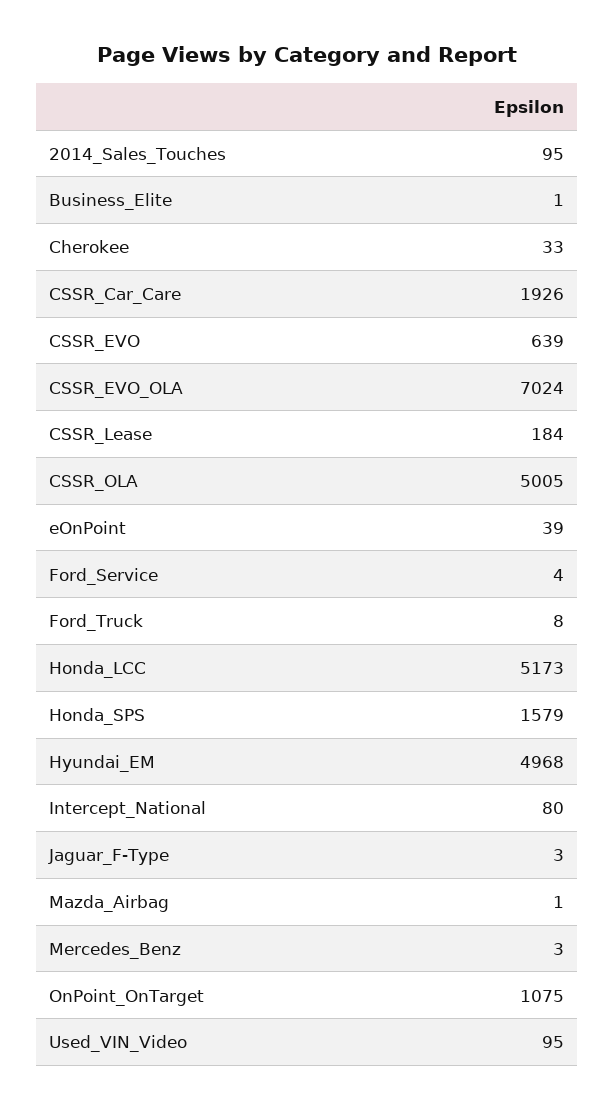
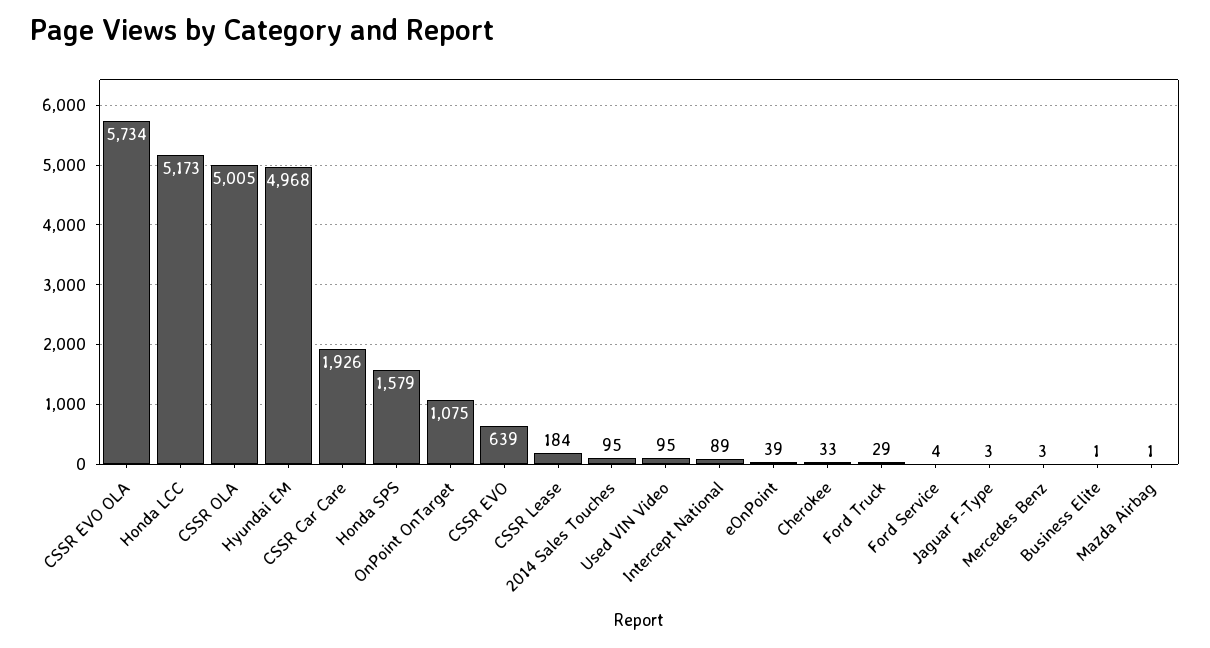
  {
    "2014_Sales_Touches": 95,
    "Business_Elite": 1,
    "Cherokee": 33,
    "CSSR_Car_Care": 1926,
    "CSSR_EVO": 639,
-   "CSSR_EVO_OLA": 7024,
+   "CSSR_EVO_OLA": 5734,
    "CSSR_Lease": 184,
    "CSSR_OLA": 5005,
    "eOnPoint": 39,
    "Ford_Service": 4,
-   "Ford_Truck": 8,
+   "Ford_Truck": 29,
    "Honda_LCC": 5173,
    "Honda_SPS": 1579,
    "Hyundai_EM": 4968,
-   "Intercept_National": 80,
+   "Intercept_National": 89,
    "Jaguar_F-Type": 3,
    "Mazda_Airbag": 1,
    "Mercedes_Benz": 3,
    "OnPoint_OnTarget": 1075,
    "Used_VIN_Video": 95
  }

